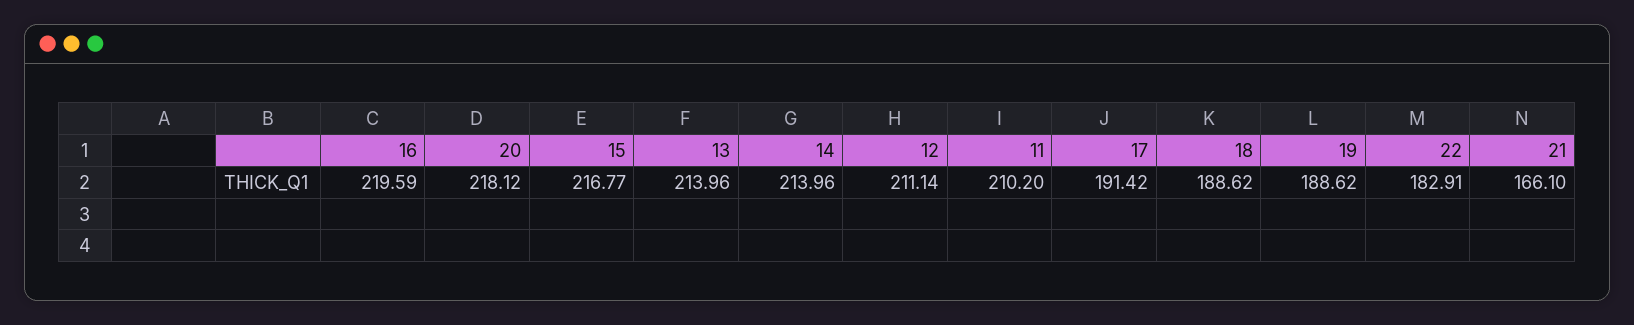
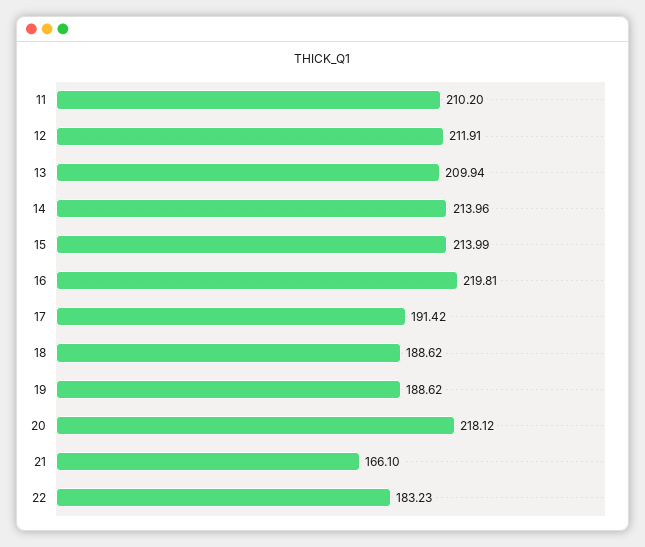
  {
-   "16": 219.59,
+   "16": 219.81,
    "20": 218.12,
-   "15": 216.77,
+   "15": 213.99,
-   "13": 213.96,
+   "13": 209.94,
    "14": 213.96,
-   "12": 211.14,
+   "12": 211.91,
    "11": 210.2,
    "17": 191.42,
    "18": 188.62,
    "19": 188.62,
-   "22": 182.91,
+   "22": 183.23,
    "21": 166.1
  }

